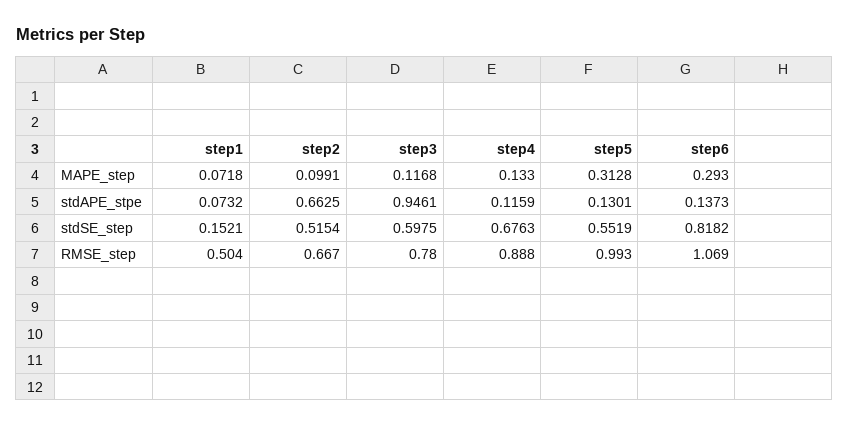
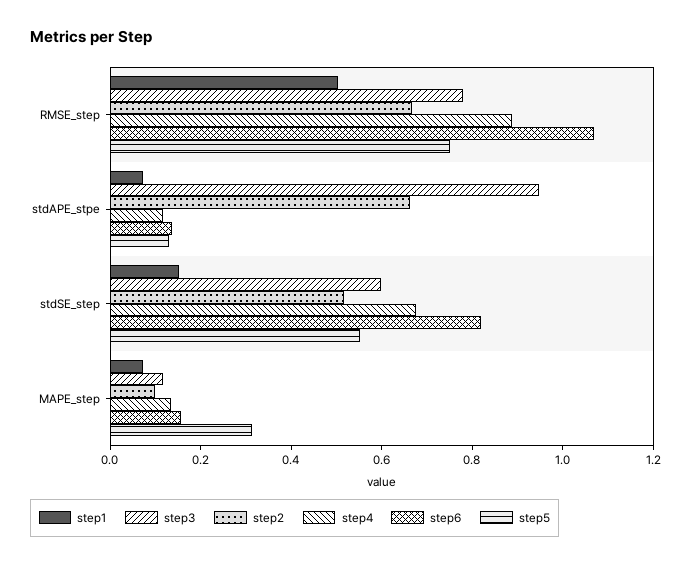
  {
    "step1": {
      "MAPE_step": 0.0718,
      "stdAPE_stpe": 0.0732,
      "stdSE_step": 0.1521,
      "RMSE_step": 0.504
    },
    "step2": {
      "MAPE_step": 0.0991,
      "stdAPE_stpe": 0.6625,
      "stdSE_step": 0.5154,
      "RMSE_step": 0.667
    },
    "step3": {
      "MAPE_step": 0.1168,
      "stdAPE_stpe": 0.9461,
      "stdSE_step": 0.5975,
      "RMSE_step": 0.78
    },
    "step4": {
      "MAPE_step": 0.133,
      "stdAPE_stpe": 0.1159,
      "stdSE_step": 0.6763,
      "RMSE_step": 0.888
    },
    "step5": {
      "MAPE_step": 0.3128,
      "stdAPE_stpe": 0.1301,
      "stdSE_step": 0.5519,
-     "RMSE_step": 0.993
+     "RMSE_step": 0.75
    },
    "step6": {
-     "MAPE_step": 0.293,
+     "MAPE_step": 0.15,
      "stdAPE_stpe": 0.1373,
      "stdSE_step": 0.8182,
      "RMSE_step": 1.069
    }
  }

